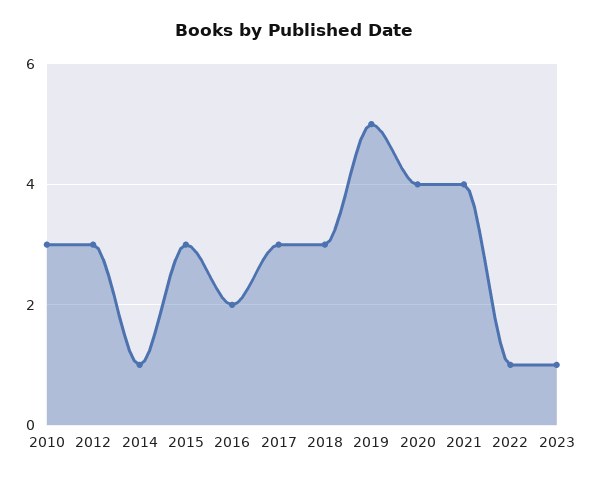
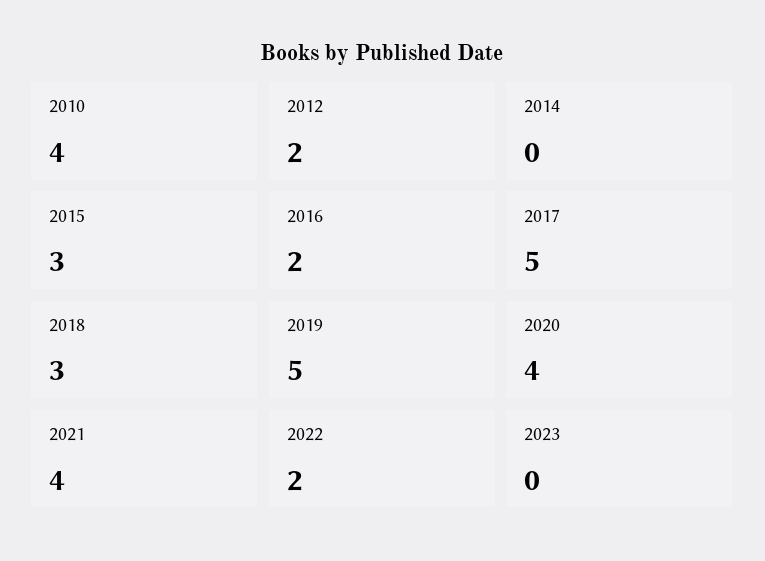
  {
-   "2010": 3,
+   "2010": 4,
-   "2012": 3,
+   "2012": 2,
-   "2014": 1,
+   "2014": 0,
    "2015": 3,
    "2016": 2,
-   "2017": 3,
+   "2017": 5,
    "2018": 3,
    "2019": 5,
    "2020": 4,
    "2021": 4,
-   "2022": 1,
+   "2022": 2,
-   "2023": 1
+   "2023": 0
  }

